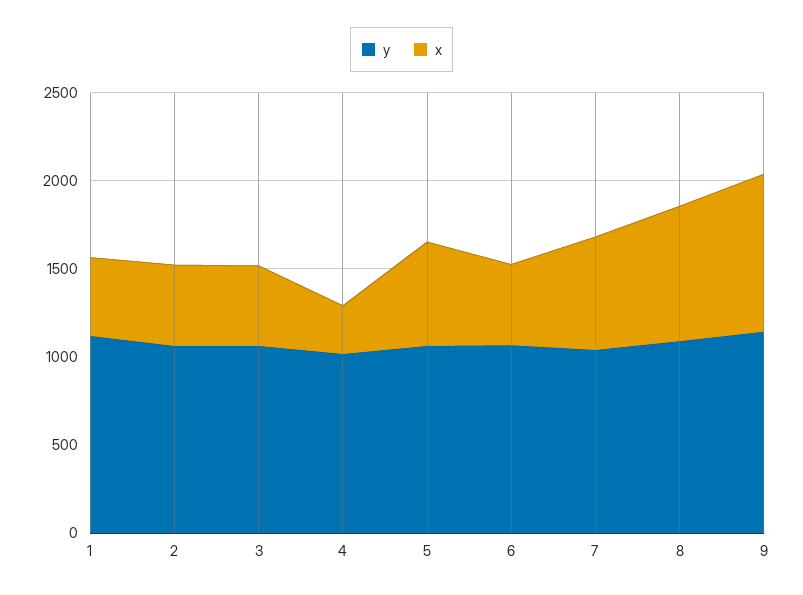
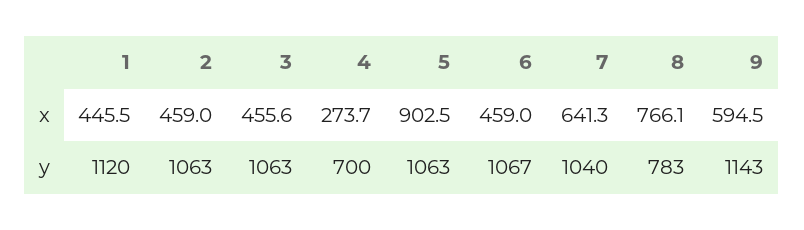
  {
    "y": {
      "1": 1120,
      "2": 1063,
      "3": 1063,
-     "4": 1000,
+     "4": 700,
      "5": 1063,
      "6": 1067,
      "7": 1040,
-     "8": 1100,
+     "8": 783,
      "9": 1143
    },
    "x": {
      "1": 445.5,
      "2": 459,
      "3": 455.6,
      "4": 273.7,
-     "5": 600,
+     "5": 902.5,
      "6": 459,
      "7": 641.3,
      "8": 766.1,
-     "9": 900
+     "9": 594.5
    }
  }

